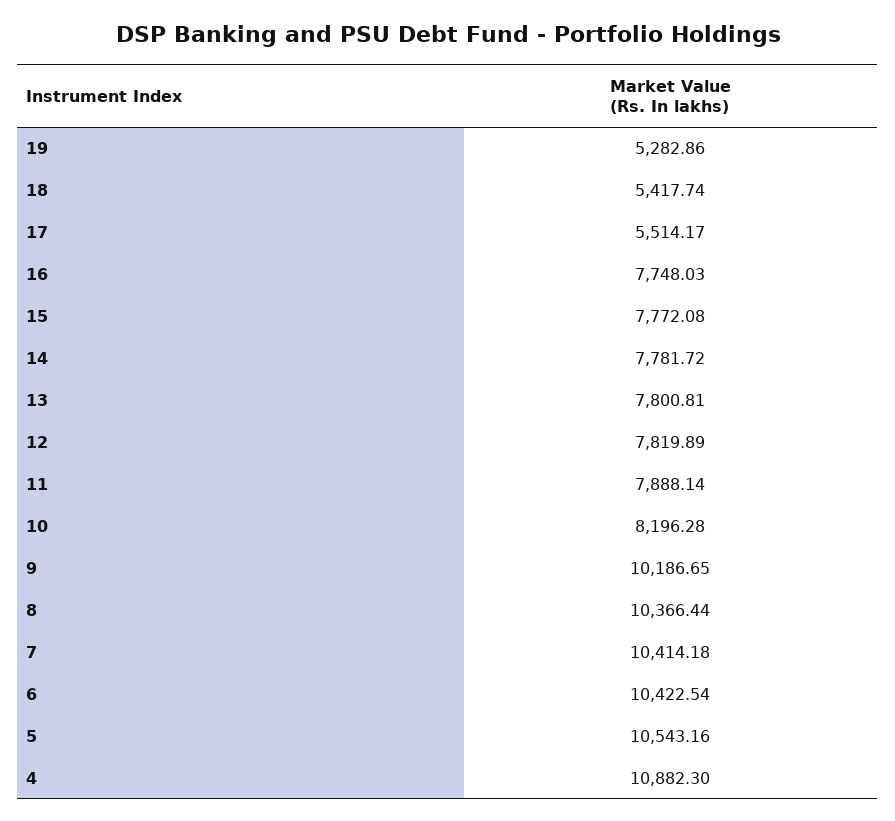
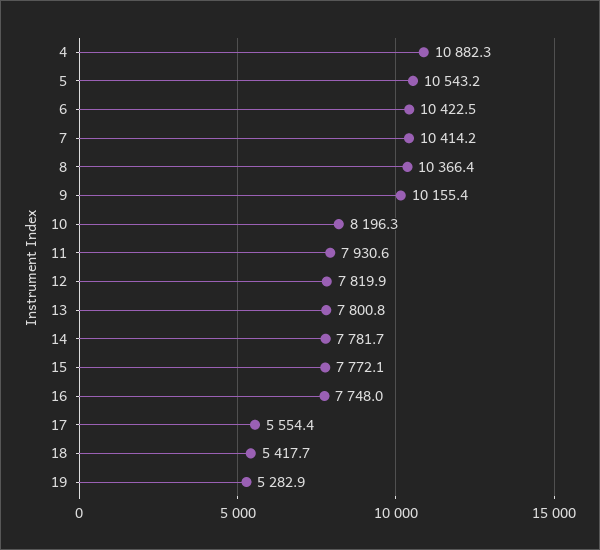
  {
    "19": 5282.86,
    "18": 5417.74,
-   "17": 5514.17,
+   "17": 5554.4,
    "16": 7748.03,
    "15": 7772.08,
    "14": 7781.72,
    "13": 7800.81,
    "12": 7819.89,
-   "11": 7888.14,
+   "11": 7930.6,
    "10": 8196.28,
-   "9": 10186.65,
+   "9": 10155.4,
    "8": 10366.44,
    "7": 10414.18,
    "6": 10422.54,
    "5": 10543.16,
    "4": 10882.3
  }

